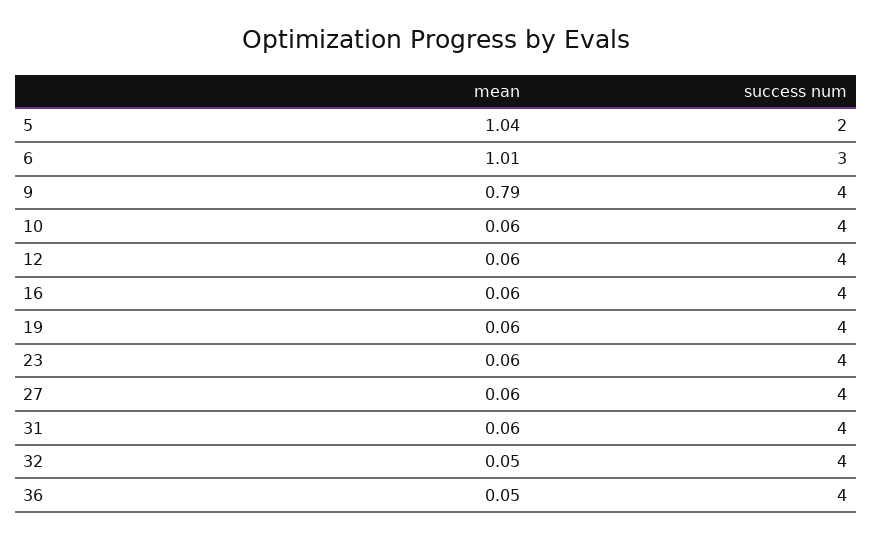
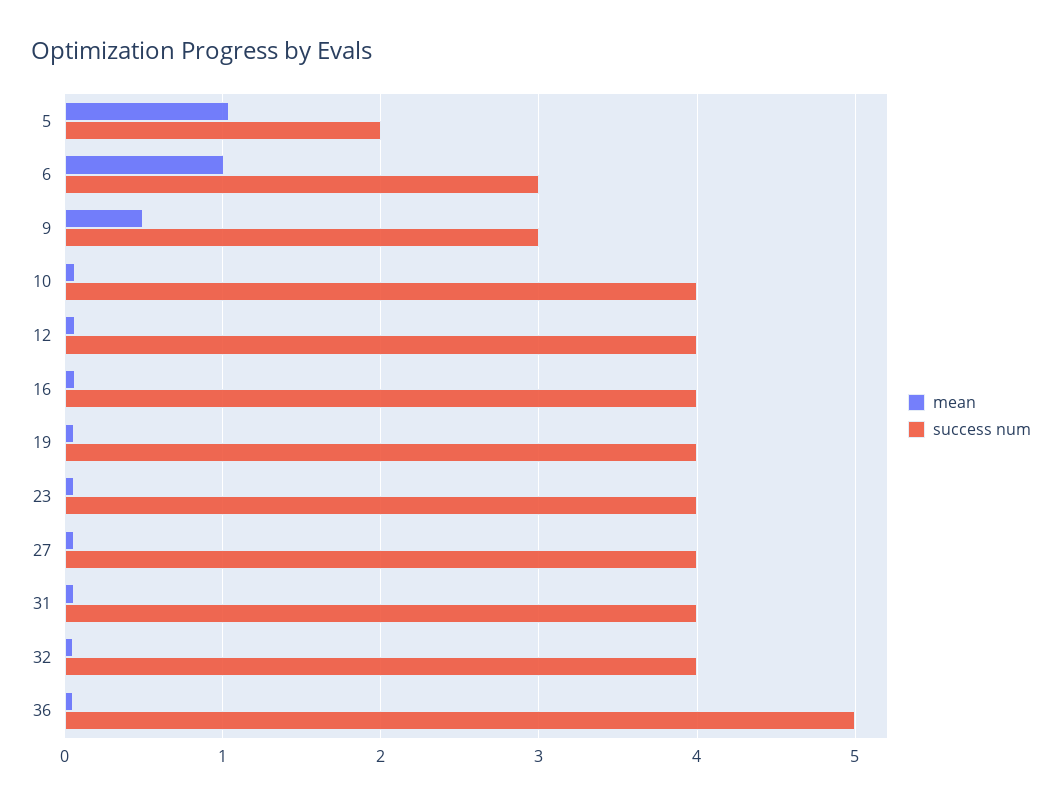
  {
    "mean": {
      "5": 1.04,
      "6": 1.01,
-     "9": 0.79,
+     "9": 0.5,
      "10": 0.06,
      "12": 0.06,
      "16": 0.06,
      "19": 0.06,
      "23": 0.06,
      "27": 0.06,
      "31": 0.06,
      "32": 0.05,
      "36": 0.05
    },
    "success num": {
      "5": 2,
      "6": 3,
-     "9": 4,
+     "9": 3,
      "10": 4,
      "12": 4,
      "16": 4,
      "19": 4,
      "23": 4,
      "27": 4,
      "31": 4,
      "32": 4,
-     "36": 4
+     "36": 5
    }
  }

